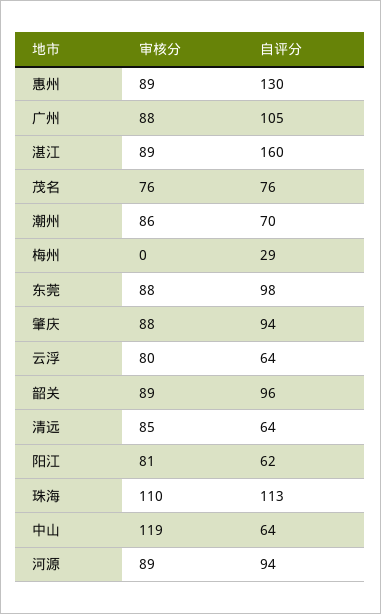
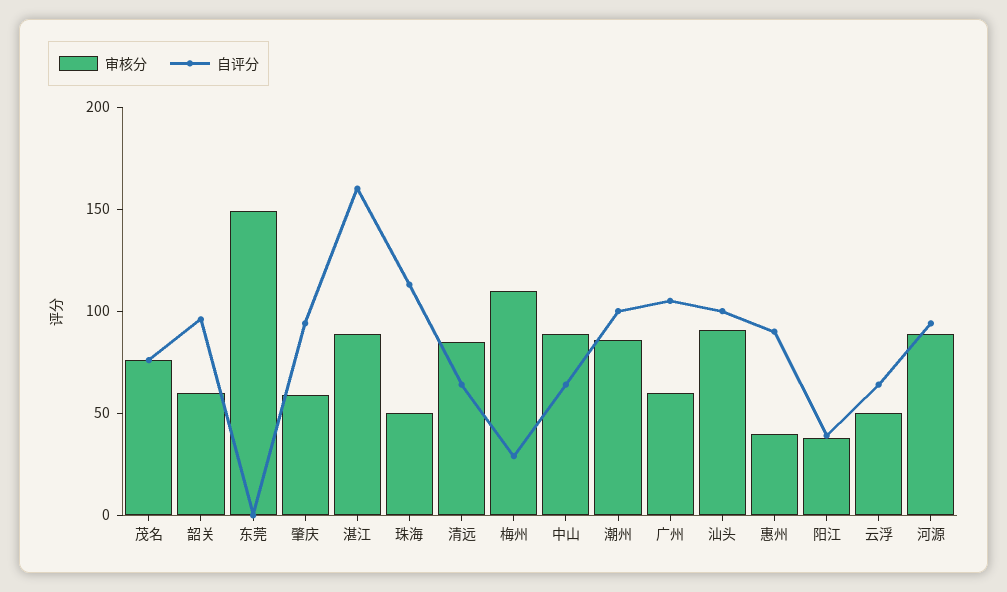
  {
    "审核分": {
-     "惠州": 89,
+     "惠州": 40,
-     "广州": 88,
+     "广州": 60,
      "湛江": 89,
      "茂名": 76,
      "潮州": 86,
-     "梅州": 0,
+     "梅州": 110,
-     "东莞": 88,
+     "东莞": 150,
-     "肇庆": 88,
+     "肇庆": 60,
-     "云浮": 80,
+     "云浮": 50,
-     "韶关": 89,
+     "韶关": 60,
      "清远": 85,
-     "阳江": 81,
+     "阳江": 40,
-     "珠海": 110,
+     "珠海": 50,
-     "中山": 119,
+     "中山": 90,
-     "河源": 89
+     "河源": 89,
+     "汕头": 90
    },
    "自评分": {
-     "惠州": 130,
+     "惠州": 90,
      "广州": 105,
      "湛江": 160,
      "茂名": 76,
-     "潮州": 70,
+     "潮州": 100,
      "梅州": 29,
-     "东莞": 98,
+     "东莞": 0,
      "肇庆": 94,
      "云浮": 64,
      "韶关": 96,
      "清远": 64,
-     "阳江": 62,
+     "阳江": 40,
      "珠海": 113,
      "中山": 64,
-     "河源": 94
+     "河源": 94,
+     "汕头": 100
    }
  }

